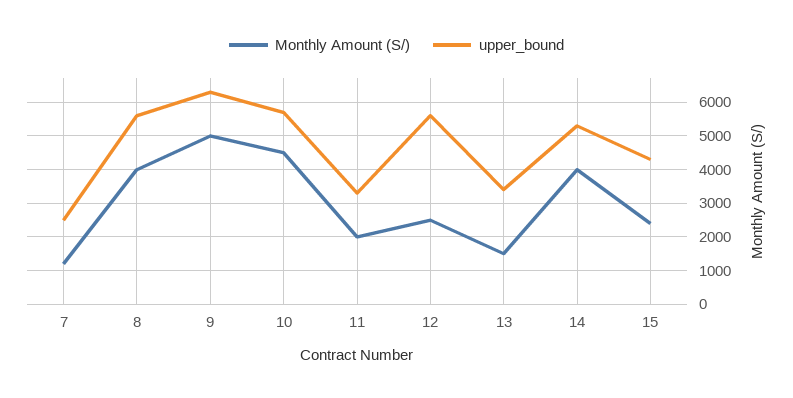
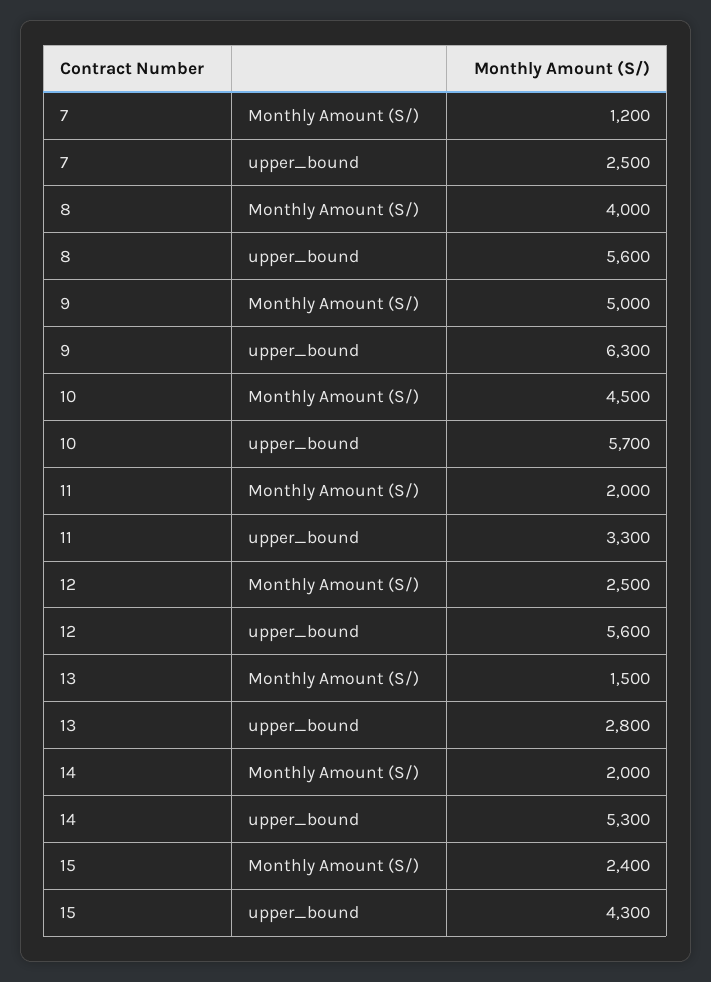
  {
    "Monthly Amount (S/)": {
      "7": 1200,
      "8": 4000,
      "9": 5000,
      "10": 4500,
      "11": 2000,
      "12": 2500,
      "13": 1500,
-     "14": 4000,
+     "14": 2000,
      "15": 2400
    },
    "upper_bound": {
      "7": 2500,
      "8": 5600,
      "9": 6300,
      "10": 5700,
      "11": 3300,
      "12": 5600,
-     "13": 3400,
+     "13": 2800,
      "14": 5300,
      "15": 4300
    }
  }

